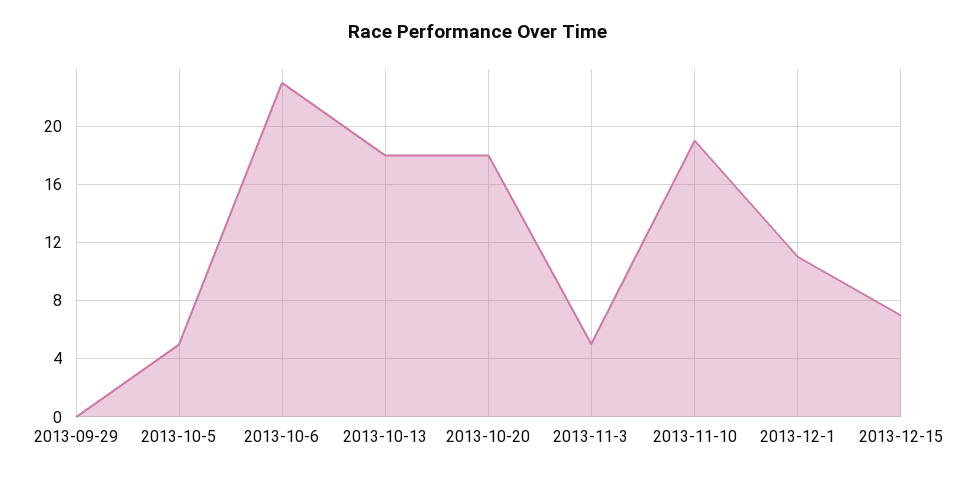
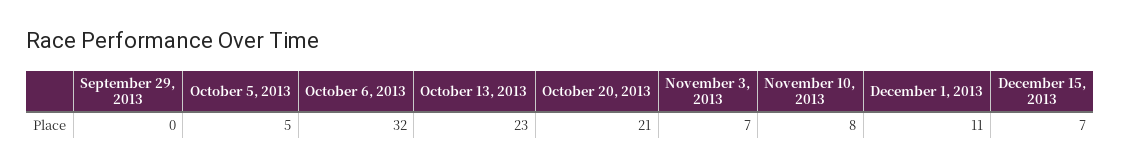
  {
    "2013-09-29": 0,
    "2013-10-5": 5,
-   "2013-10-6": 23,
+   "2013-10-6": 32,
-   "2013-10-13": 18,
+   "2013-10-13": 23,
-   "2013-10-20": 18,
+   "2013-10-20": 21,
-   "2013-11-3": 5,
+   "2013-11-3": 7,
-   "2013-11-10": 19,
+   "2013-11-10": 8,
    "2013-12-1": 11,
    "2013-12-15": 7
  }

